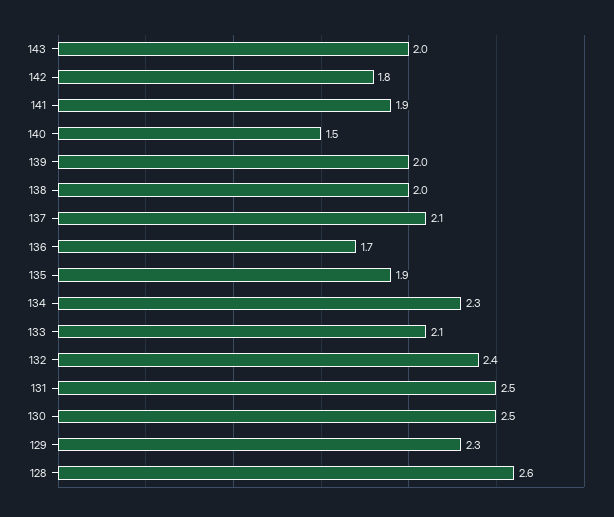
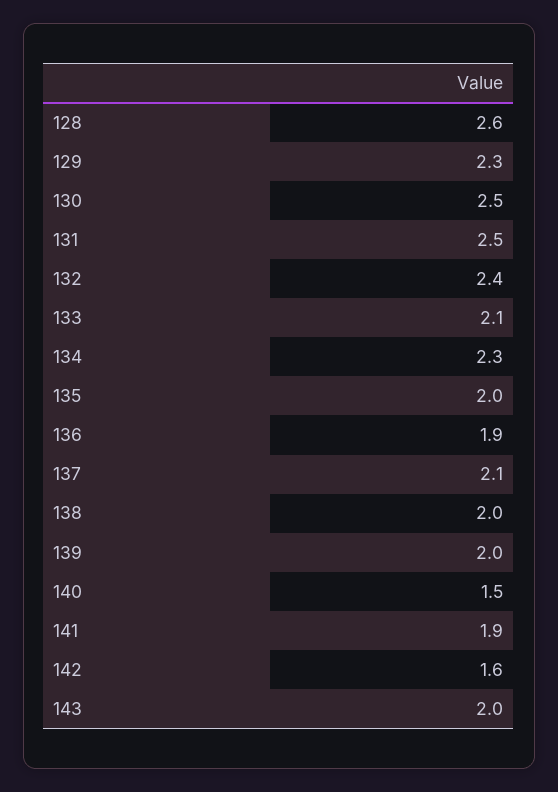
  {
    "143": 2,
-   "142": 1.8,
+   "142": 1.6,
    "141": 1.9,
    "140": 1.5,
    "139": 2,
    "138": 2,
    "137": 2.1,
-   "136": 1.7,
+   "136": 1.9,
-   "135": 1.9,
+   "135": 2,
    "134": 2.3,
    "133": 2.1,
    "132": 2.4,
    "131": 2.5,
    "130": 2.5,
    "129": 2.3,
    "128": 2.6
  }

